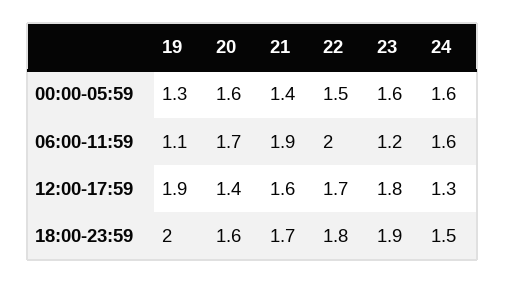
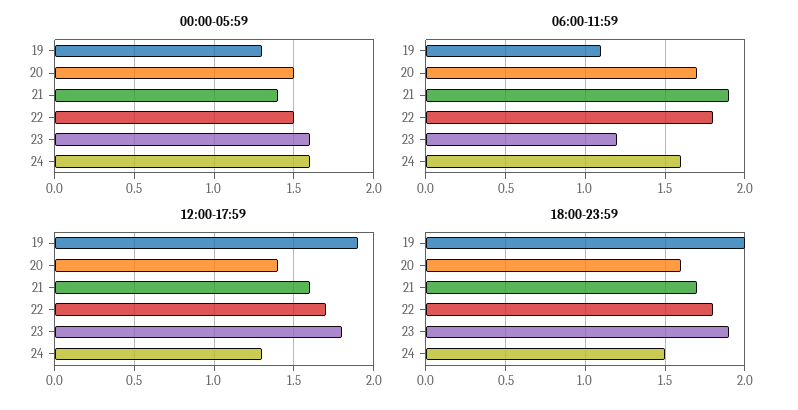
  {
    "00:00-05:59": {
      "19": 1.3,
-     "20": 1.6,
+     "20": 1.5,
      "21": 1.4,
      "22": 1.5,
      "23": 1.6,
      "24": 1.6
    },
    "06:00-11:59": {
      "19": 1.1,
      "20": 1.7,
      "21": 1.9,
-     "22": 2,
+     "22": 1.8,
      "23": 1.2,
      "24": 1.6
    },
    "12:00-17:59": {
      "19": 1.9,
      "20": 1.4,
      "21": 1.6,
      "22": 1.7,
      "23": 1.8,
      "24": 1.3
    },
    "18:00-23:59": {
      "19": 2,
      "20": 1.6,
      "21": 1.7,
      "22": 1.8,
      "23": 1.9,
      "24": 1.5
    }
  }

